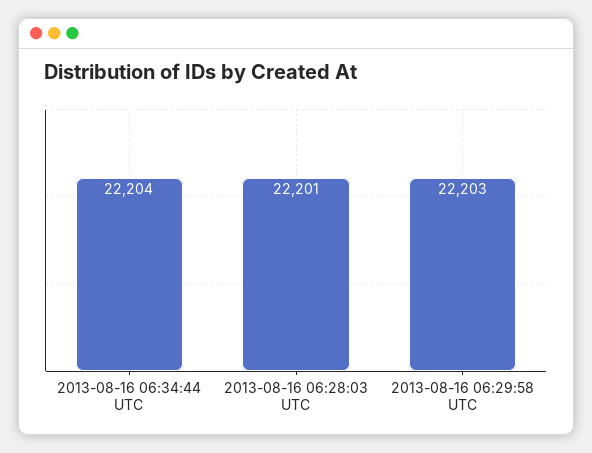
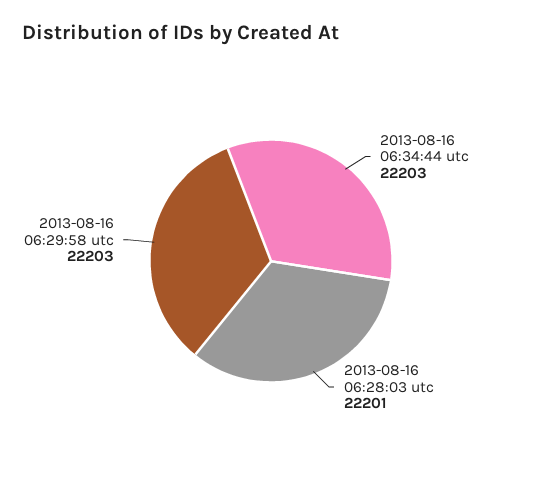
  {
-   "2013-08-16 06:34:44 UTC": 22204,
+   "2013-08-16 06:34:44 UTC": 22203,
    "2013-08-16 06:28:03 UTC": 22201,
    "2013-08-16 06:29:58 UTC": 22203
  }

